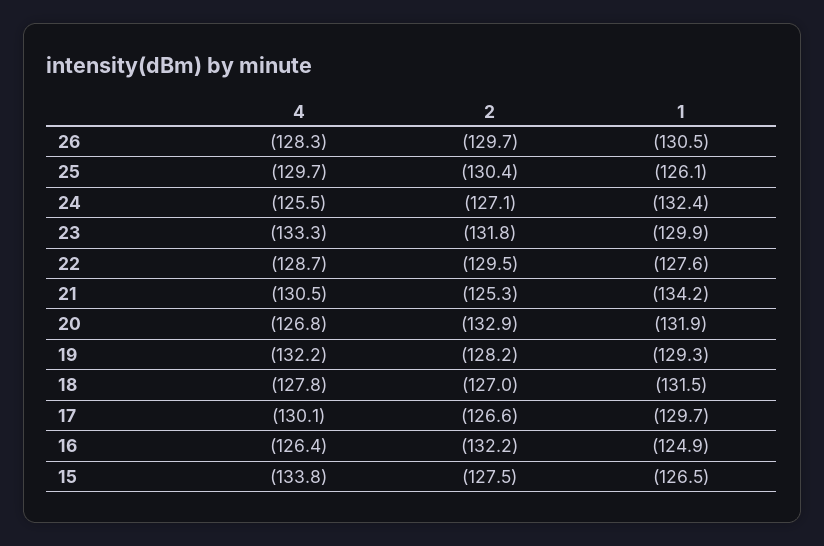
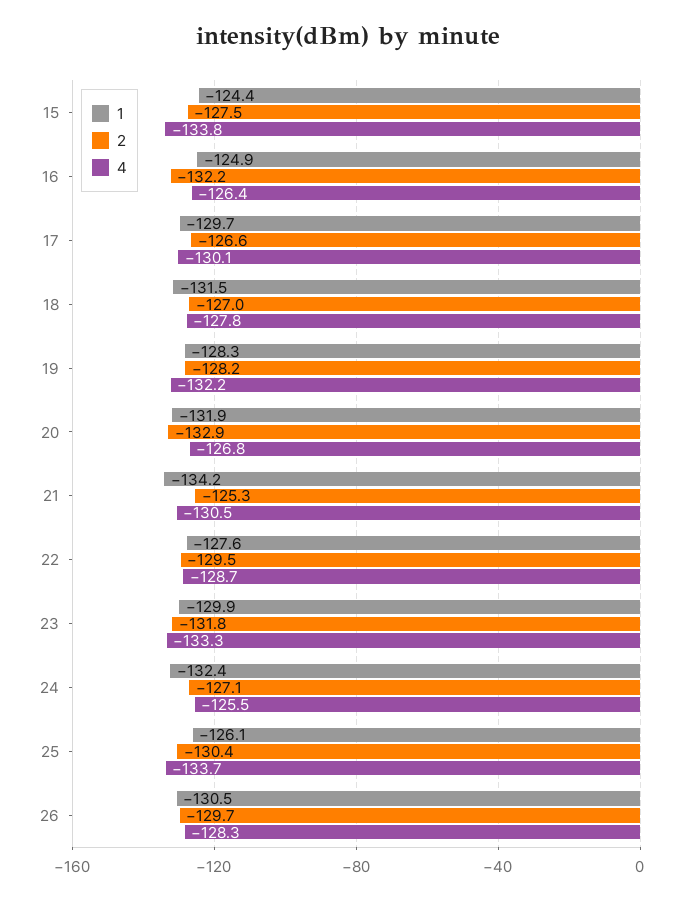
  {
    "4": {
      "26": -128.3,
-     "25": -129.7,
+     "25": -133.7,
      "24": -125.5,
      "23": -133.3,
      "22": -128.7,
      "21": -130.5,
      "20": -126.8,
      "19": -132.2,
      "18": -127.8,
      "17": -130.1,
      "16": -126.4,
      "15": -133.8
    },
    "2": {
      "26": -129.7,
      "25": -130.4,
      "24": -127.1,
      "23": -131.8,
      "22": -129.5,
      "21": -125.3,
      "20": -132.9,
      "19": -128.2,
      "18": -127,
      "17": -126.6,
      "16": -132.2,
      "15": -127.5
    },
    "1": {
      "26": -130.5,
      "25": -126.1,
      "24": -132.4,
      "23": -129.9,
      "22": -127.6,
      "21": -134.2,
      "20": -131.9,
-     "19": -129.3,
+     "19": -128.3,
      "18": -131.5,
      "17": -129.7,
      "16": -124.9,
-     "15": -126.5
+     "15": -124.4
    }
  }

